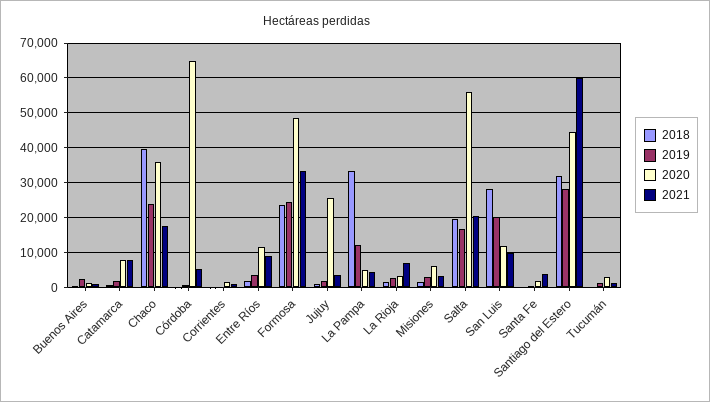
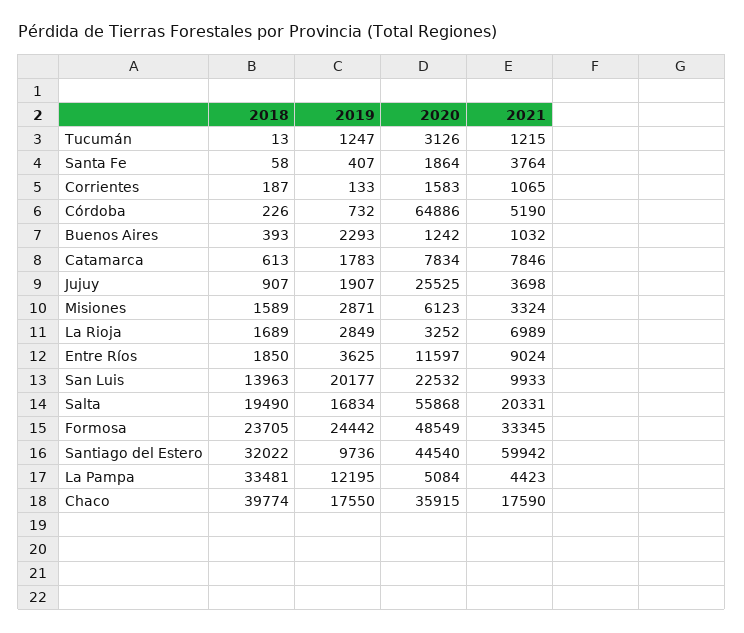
  {
    "2018": {
      "Buenos Aires": 393,
      "Catamarca": 613,
      "Chaco": 39774,
      "Córdoba": 226,
      "Corrientes": 187,
      "Entre Ríos": 1850,
      "Formosa": 23705,
      "Jujuy": 907,
      "La Pampa": 33481,
      "La Rioja": 1689,
      "Misiones": 1589,
      "Salta": 19490,
-     "San Luis": 28000,
+     "San Luis": 13963,
      "Santa Fe": 58,
      "Santiago del Estero": 32022,
      "Tucumán": 13
    },
    "2019": {
      "Buenos Aires": 2293,
      "Catamarca": 1783,
-     "Chaco": 24000,
+     "Chaco": 17550,
      "Córdoba": 732,
      "Corrientes": 133,
      "Entre Ríos": 3625,
      "Formosa": 24442,
      "Jujuy": 1907,
      "La Pampa": 12195,
      "La Rioja": 2849,
      "Misiones": 2871,
      "Salta": 16834,
      "San Luis": 20177,
      "Santa Fe": 407,
-     "Santiago del Estero": 28000,
+     "Santiago del Estero": 9736,
      "Tucumán": 1247
    },
    "2020": {
      "Buenos Aires": 1242,
      "Catamarca": 7834,
      "Chaco": 35915,
      "Córdoba": 64886,
      "Corrientes": 1583,
      "Entre Ríos": 11597,
      "Formosa": 48549,
      "Jujuy": 25525,
      "La Pampa": 5084,
      "La Rioja": 3252,
      "Misiones": 6123,
      "Salta": 55868,
-     "San Luis": 12000,
+     "San Luis": 22532,
      "Santa Fe": 1864,
      "Santiago del Estero": 44540,
      "Tucumán": 3126
    },
    "2021": {
      "Buenos Aires": 1032,
      "Catamarca": 7846,
      "Chaco": 17590,
      "Córdoba": 5190,
      "Corrientes": 1065,
      "Entre Ríos": 9024,
      "Formosa": 33345,
      "Jujuy": 3698,
      "La Pampa": 4423,
      "La Rioja": 6989,
      "Misiones": 3324,
      "Salta": 20331,
      "San Luis": 9933,
      "Santa Fe": 3764,
      "Santiago del Estero": 59942,
      "Tucumán": 1215
    }
  }

